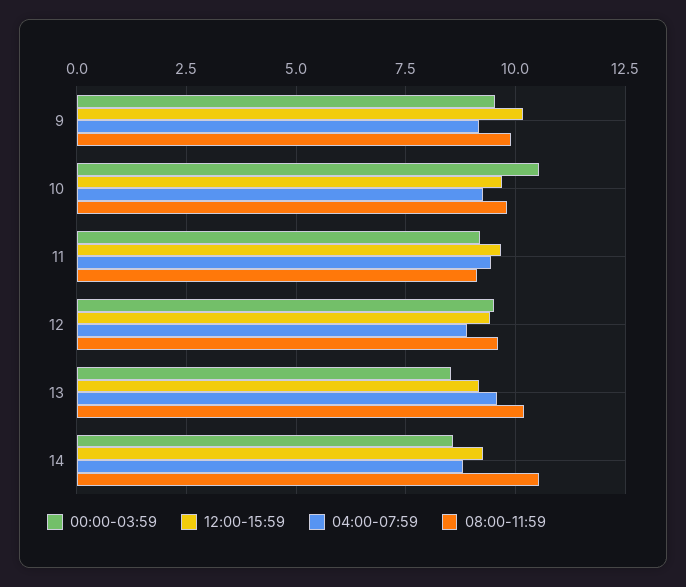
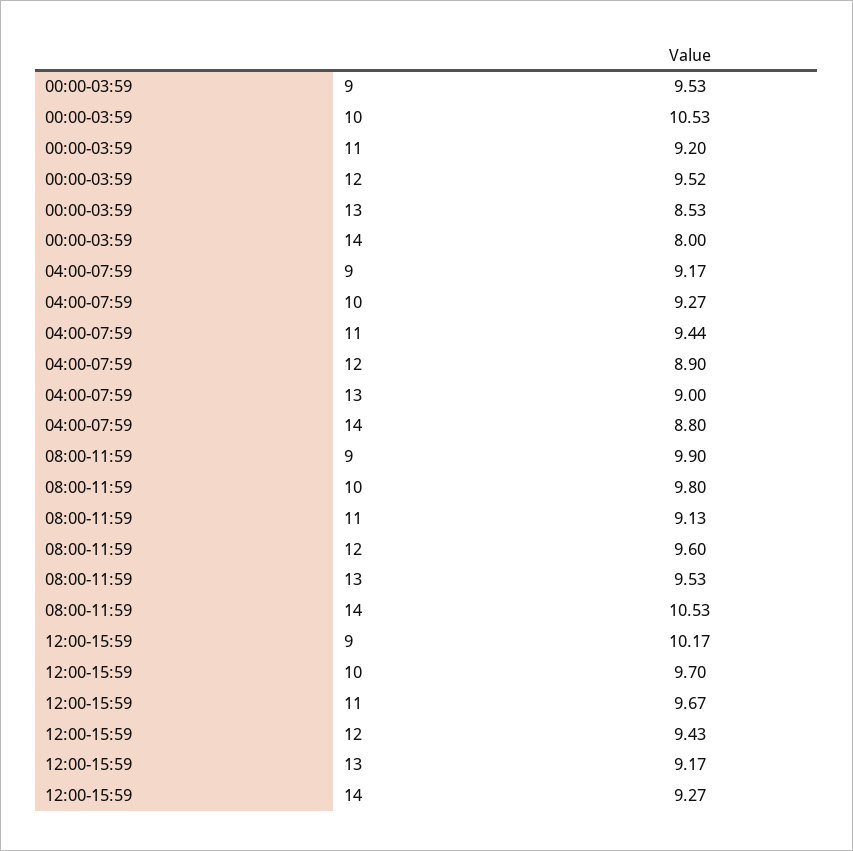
  {
    "00:00-03:59": {
      "9": 9.53,
      "10": 10.53,
      "11": 9.2,
      "12": 9.52,
      "13": 8.53,
-     "14": 8.5
+     "14": 8
    },
    "12:00-15:59": {
      "9": 10.17,
      "10": 9.7,
      "11": 9.67,
      "12": 9.43,
      "13": 9.17,
      "14": 9.27
    },
    "04:00-07:59": {
      "9": 9.17,
      "10": 9.27,
      "11": 9.44,
      "12": 8.9,
-     "13": 9.5,
+     "13": 9,
      "14": 8.8
    },
    "08:00-11:59": {
      "9": 9.9,
      "10": 9.8,
      "11": 9.13,
      "12": 9.6,
-     "13": 10.25,
+     "13": 9.53,
      "14": 10.53
    }
  }

